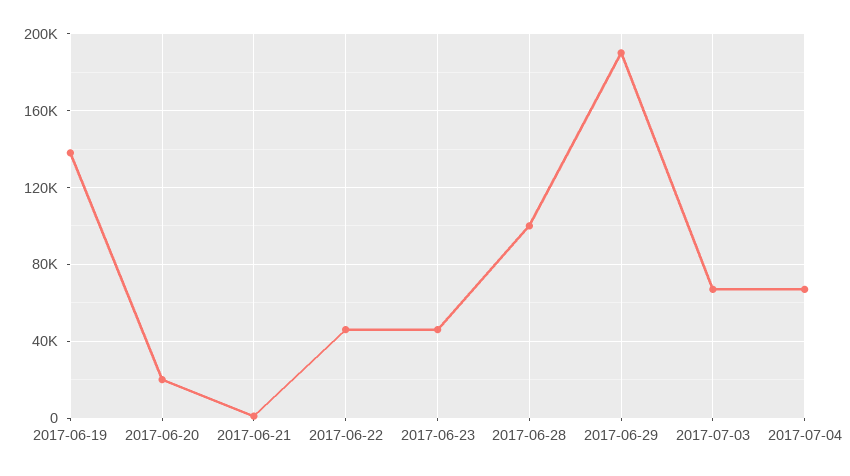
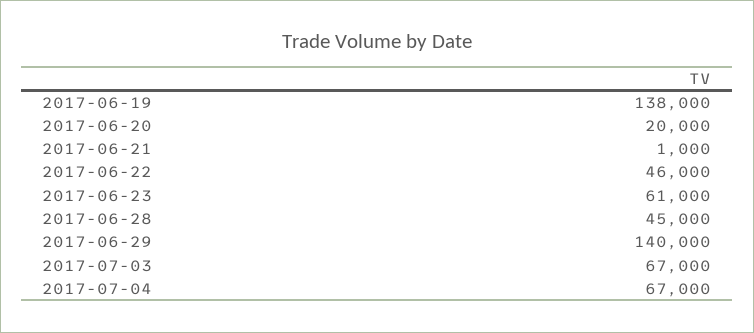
  {
    "2017-06-19": 138000,
    "2017-06-20": 20000,
    "2017-06-21": 1000,
    "2017-06-22": 46000,
-   "2017-06-23": 45000,
+   "2017-06-23": 61000,
-   "2017-06-28": 100000,
+   "2017-06-28": 45000,
-   "2017-06-29": 190000,
+   "2017-06-29": 140000,
    "2017-07-03": 67000,
    "2017-07-04": 67000
  }

